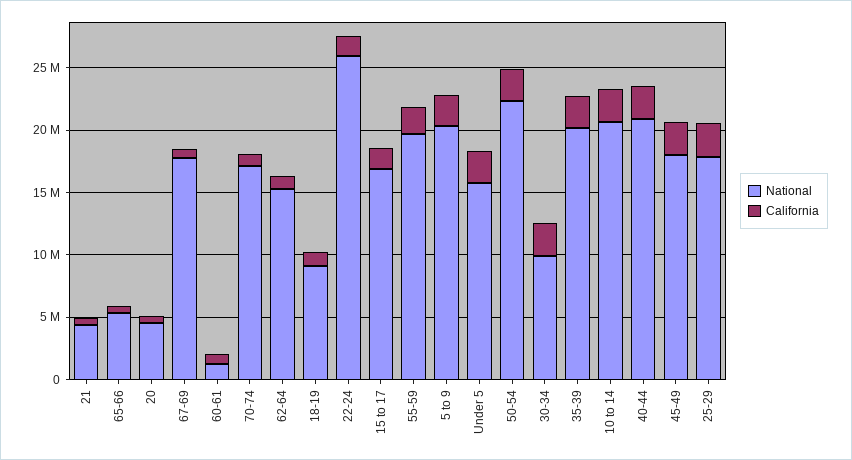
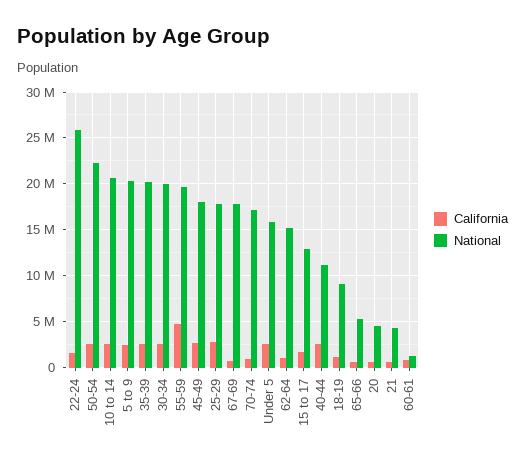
  {
    "National": {
      "21": 4000000,
      "65-66": 5000000,
      "20": 5000000,
      "67-69": 18000000,
      "60-61": 1000000,
      "70-74": 17000000,
      "62-64": 15000000,
      "18-19": 9000000,
      "22-24": 26000000,
-     "15 to 17": 17000000,
+     "15 to 17": 13000000,
      "55-59": 20000000,
      "5 to 9": 20000000,
      "Under 5": 16000000,
      "50-54": 22000000,
-     "30-34": 10000000,
+     "30-34": 20000000,
      "35-39": 20000000,
      "10 to 14": 21000000,
-     "40-44": 21000000,
+     "40-44": 11000000,
      "45-49": 18000000,
      "25-29": 18000000
    },
    "California": {
      "21": 1000000,
      "65-66": 1000000,
      "20": 1000000,
      "67-69": 1000000,
      "60-61": 1000000,
      "70-74": 1000000,
      "62-64": 1000000,
      "18-19": 1000000,
      "22-24": 2000000,
      "15 to 17": 2000000,
-     "55-59": 2000000,
+     "55-59": 5000000,
      "5 to 9": 3000000,
      "Under 5": 3000000,
      "50-54": 3000000,
      "30-34": 3000000,
      "35-39": 3000000,
      "10 to 14": 3000000,
      "40-44": 3000000,
      "45-49": 3000000,
      "25-29": 3000000
    }
  }

